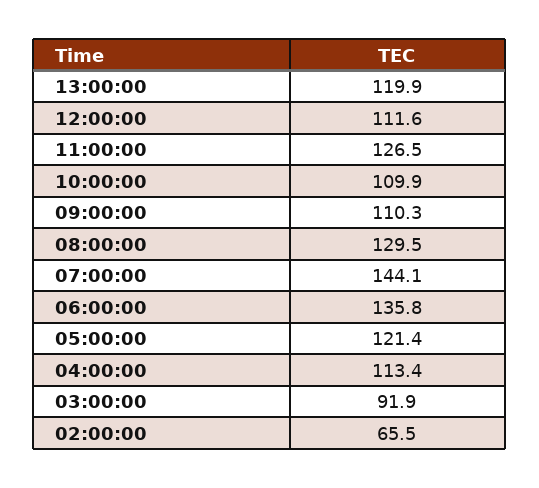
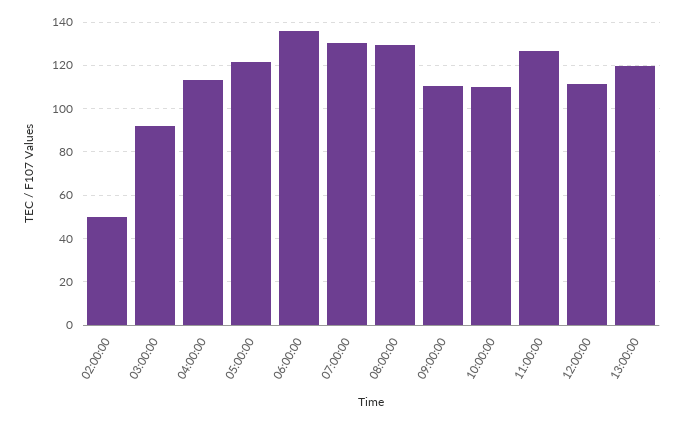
  {
    "13:00:00": 119.9,
    "12:00:00": 111.6,
    "11:00:00": 126.5,
    "10:00:00": 109.9,
    "09:00:00": 110.3,
    "08:00:00": 129.5,
-   "07:00:00": 144.1,
+   "07:00:00": 130,
    "06:00:00": 135.8,
    "05:00:00": 121.4,
    "04:00:00": 113.4,
    "03:00:00": 91.9,
-   "02:00:00": 65.5
+   "02:00:00": 50
  }

